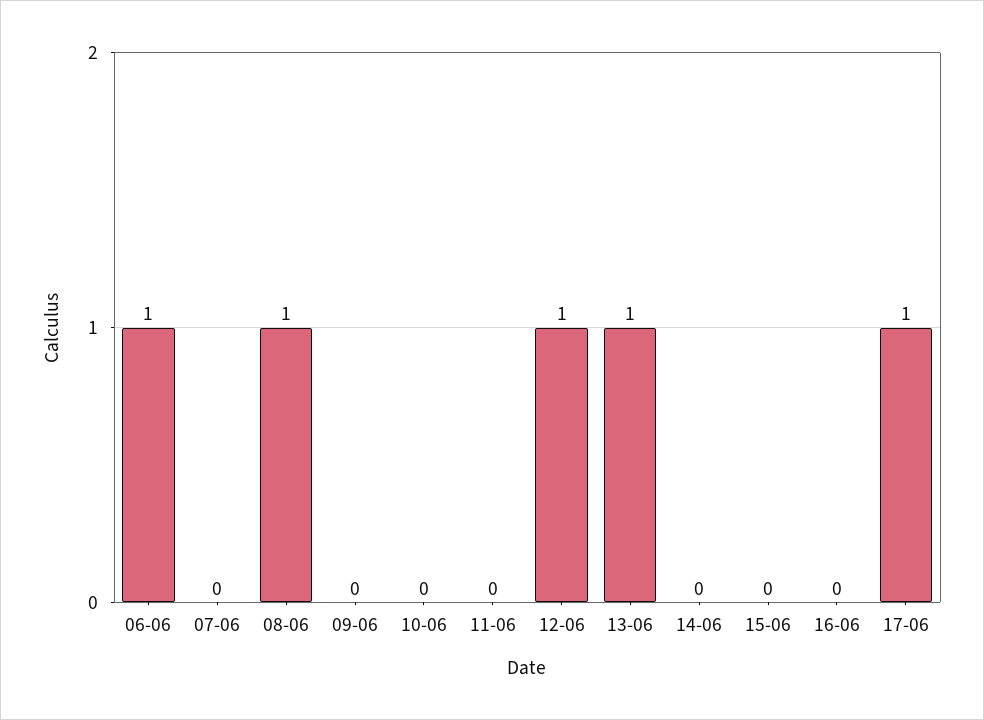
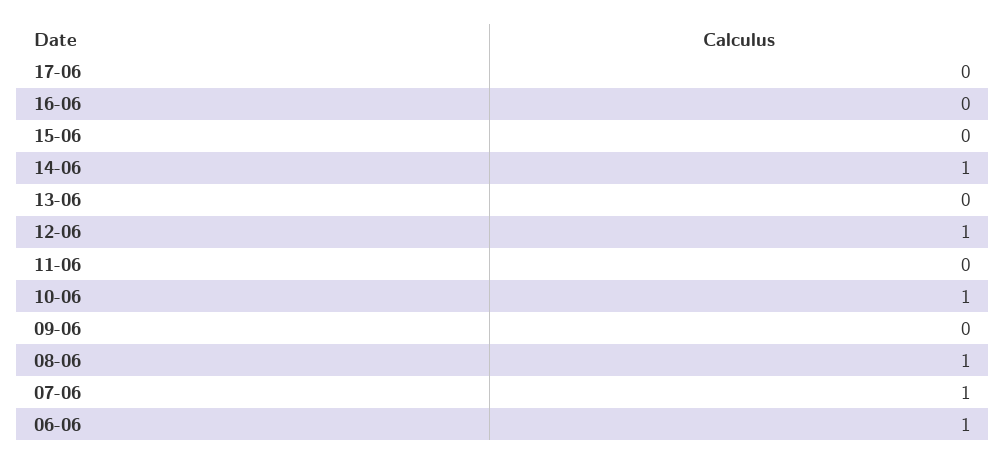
  {
    "06-06": 1,
-   "07-06": 0,
+   "07-06": 1,
    "08-06": 1,
    "09-06": 0,
-   "10-06": 0,
+   "10-06": 1,
    "11-06": 0,
    "12-06": 1,
-   "13-06": 1,
+   "13-06": 0,
-   "14-06": 0,
+   "14-06": 1,
    "15-06": 0,
    "16-06": 0,
-   "17-06": 1
+   "17-06": 0
  }

